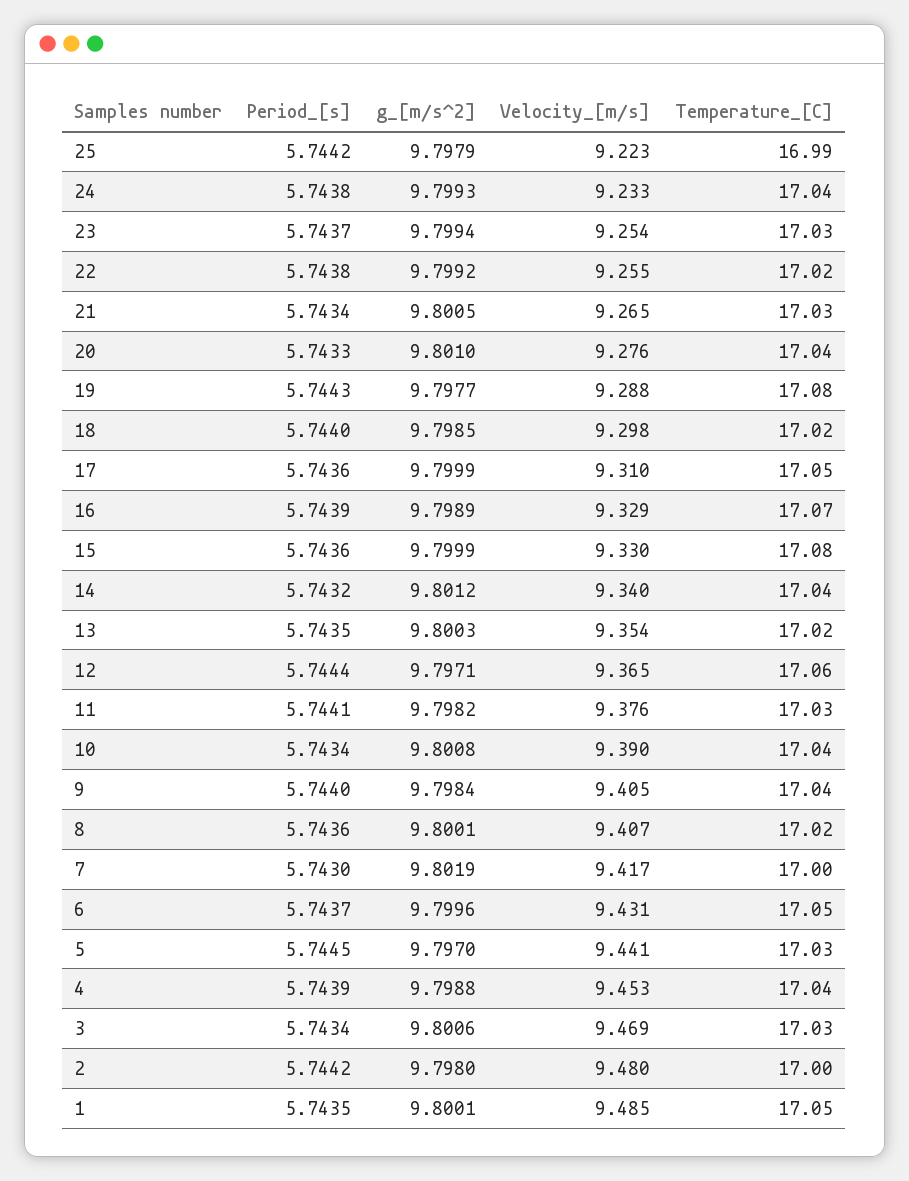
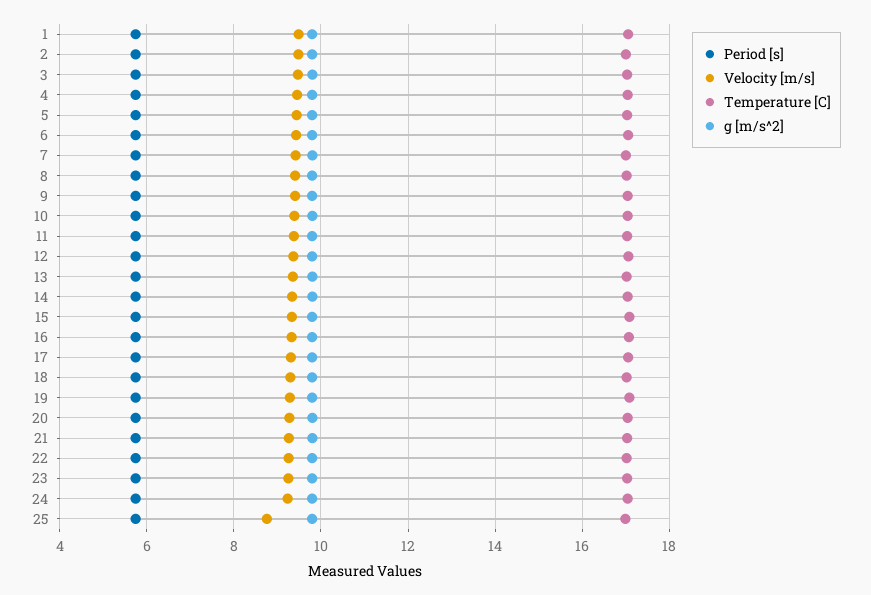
  {
    "Period_[s]": {
      "25": 5.7442,
      "24": 5.7438,
      "23": 5.7437,
      "22": 5.7438,
      "21": 5.7434,
      "20": 5.7433,
      "19": 5.7443,
      "18": 5.744,
      "17": 5.7436,
      "16": 5.7439,
      "15": 5.7436,
      "14": 5.7432,
      "13": 5.7435,
      "12": 5.7444,
      "11": 5.7441,
      "10": 5.7434,
      "9": 5.744,
      "8": 5.7436,
      "7": 5.743,
      "6": 5.7437,
      "5": 5.7445,
      "4": 5.7439,
      "3": 5.7434,
      "2": 5.7442,
      "1": 5.7435
    },
    "g_[m/s^2]": {
      "25": 9.7979,
      "24": 9.7993,
      "23": 9.7994,
      "22": 9.7992,
      "21": 9.8005,
      "20": 9.801,
      "19": 9.7977,
      "18": 9.7985,
      "17": 9.7999,
      "16": 9.7989,
      "15": 9.7999,
      "14": 9.8012,
      "13": 9.8003,
      "12": 9.7971,
      "11": 9.7982,
      "10": 9.8008,
      "9": 9.7984,
      "8": 9.8001,
      "7": 9.8019,
      "6": 9.7996,
      "5": 9.797,
      "4": 9.7988,
      "3": 9.8006,
      "2": 9.798,
      "1": 9.8001
    },
    "Velocity_[m/s]": {
-     "25": 9.223,
+     "25": 8.8,
      "24": 9.233,
      "23": 9.254,
      "22": 9.255,
      "21": 9.265,
      "20": 9.276,
      "19": 9.288,
      "18": 9.298,
      "17": 9.31,
      "16": 9.329,
      "15": 9.33,
      "14": 9.34,
      "13": 9.354,
      "12": 9.365,
      "11": 9.376,
      "10": 9.39,
      "9": 9.405,
      "8": 9.407,
      "7": 9.417,
      "6": 9.431,
      "5": 9.441,
      "4": 9.453,
      "3": 9.469,
      "2": 9.48,
      "1": 9.485
    },
    "Temperature_[C]": {
      "25": 16.99,
      "24": 17.04,
      "23": 17.03,
      "22": 17.02,
      "21": 17.03,
      "20": 17.04,
      "19": 17.08,
      "18": 17.02,
      "17": 17.05,
      "16": 17.07,
      "15": 17.08,
      "14": 17.04,
      "13": 17.02,
      "12": 17.06,
      "11": 17.03,
      "10": 17.04,
      "9": 17.04,
      "8": 17.02,
      "7": 17,
      "6": 17.05,
      "5": 17.03,
      "4": 17.04,
      "3": 17.03,
      "2": 17,
      "1": 17.05
    }
  }

